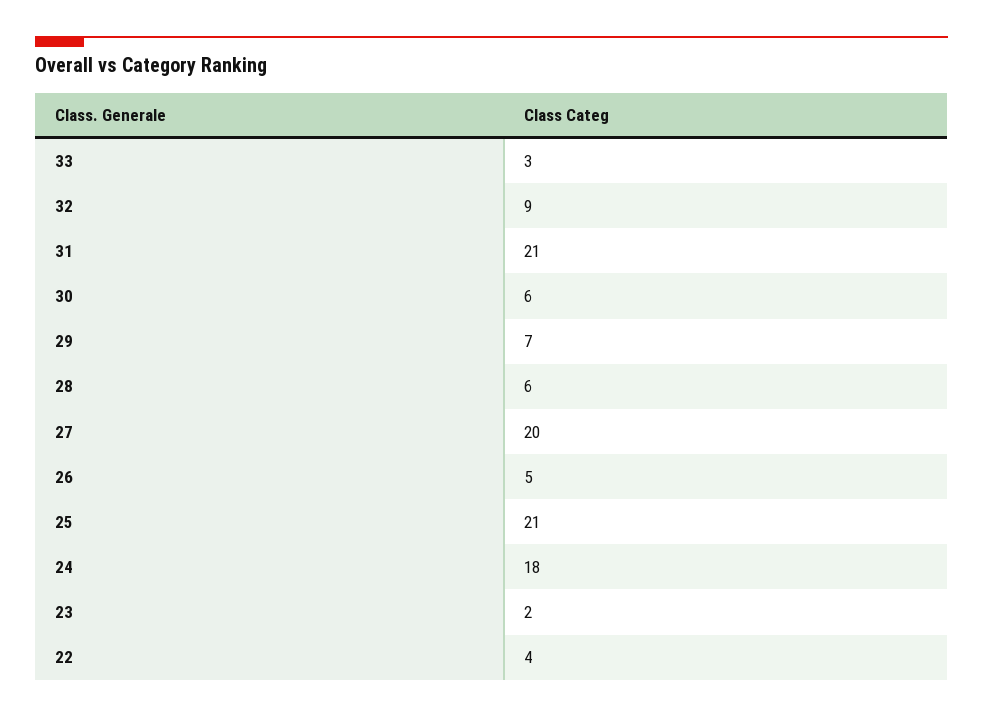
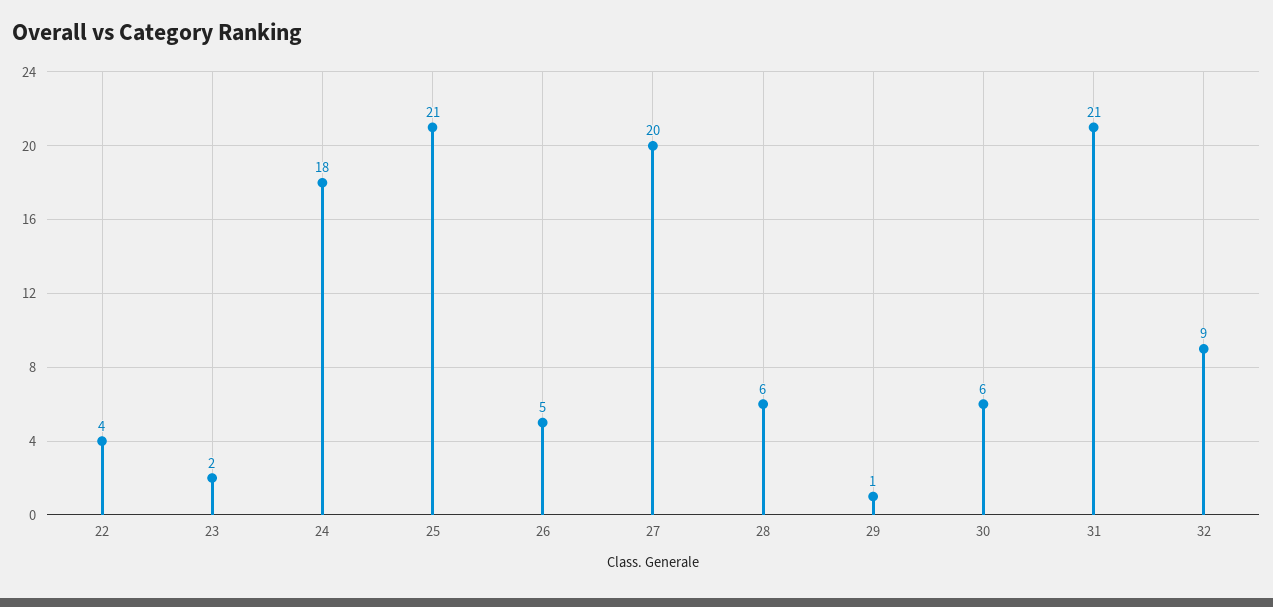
  {
-   "33": 3,
    "32": 9,
    "31": 21,
    "30": 6,
-   "29": 7,
+   "29": 1,
    "28": 6,
    "27": 20,
    "26": 5,
    "25": 21,
    "24": 18,
    "23": 2,
    "22": 4
  }

